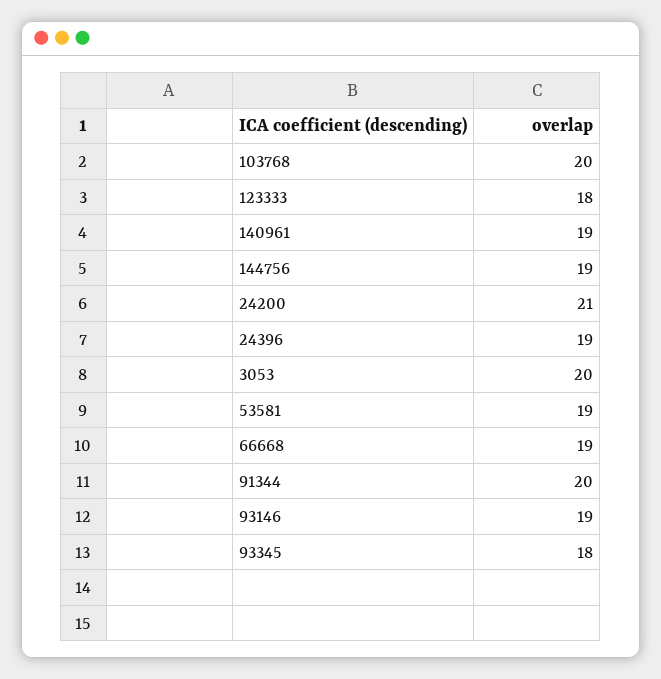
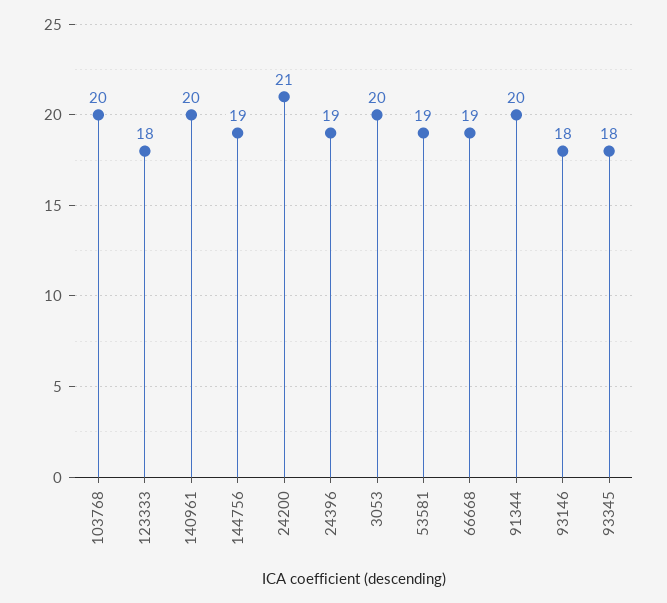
  {
    "103768": 20,
    "123333": 18,
-   "140961": 19,
+   "140961": 20,
    "144756": 19,
    "24200": 21,
    "24396": 19,
    "3053": 20,
    "53581": 19,
    "66668": 19,
    "91344": 20,
-   "93146": 19,
+   "93146": 18,
    "93345": 18
  }

